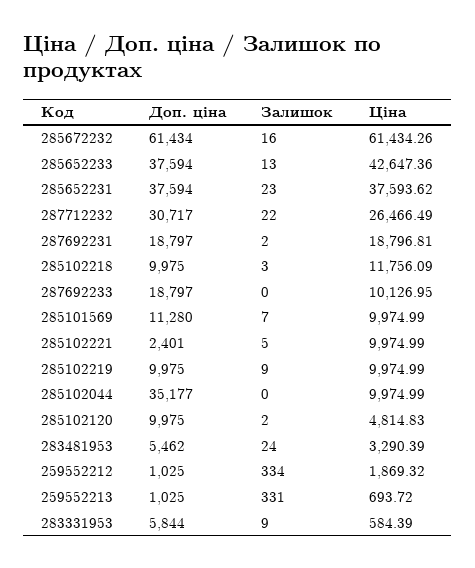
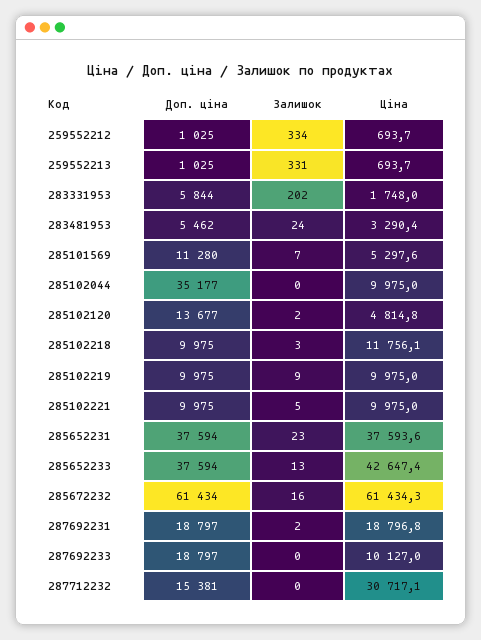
  {
    "Доп. ціна": {
      "285672232": 61434,
      "285652233": 37594,
      "285652231": 37594,
-     "287712232": 30717,
+     "287712232": 15381,
      "287692231": 18797,
      "285102218": 9975,
      "287692233": 18797,
      "285101569": 11280,
-     "285102221": 2401,
+     "285102221": 9975,
      "285102219": 9975,
      "285102044": 35177,
-     "285102120": 9975,
+     "285102120": 13677,
      "283481953": 5462,
      "259552212": 1025,
      "259552213": 1025,
      "283331953": 5844
    },
    "Залишок": {
      "285672232": 16,
      "285652233": 13,
      "285652231": 23,
-     "287712232": 22,
+     "287712232": 0,
      "287692231": 2,
      "285102218": 3,
      "287692233": 0,
      "285101569": 7,
      "285102221": 5,
      "285102219": 9,
      "285102044": 0,
      "285102120": 2,
      "283481953": 24,
      "259552212": 334,
      "259552213": 331,
-     "283331953": 9
+     "283331953": 202
    },
    "Ціна": {
      "285672232": 61434.26,
      "285652233": 42647.36,
      "285652231": 37593.62,
-     "287712232": 26466.49,
+     "287712232": 30717.1,
      "287692231": 18796.81,
      "285102218": 11756.09,
      "287692233": 10126.95,
-     "285101569": 9974.99,
+     "285101569": 5297.6,
      "285102221": 9974.99,
      "285102219": 9974.99,
      "285102044": 9974.99,
      "285102120": 4814.83,
      "283481953": 3290.39,
-     "259552212": 1869.32,
+     "259552212": 693.7,
      "259552213": 693.72,
-     "283331953": 584.39
+     "283331953": 1748
    }
  }

